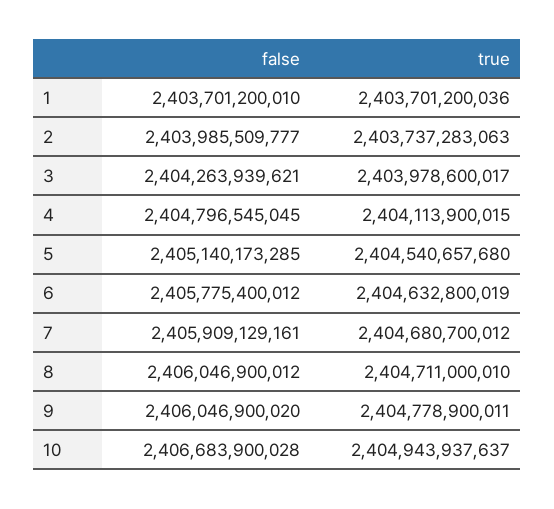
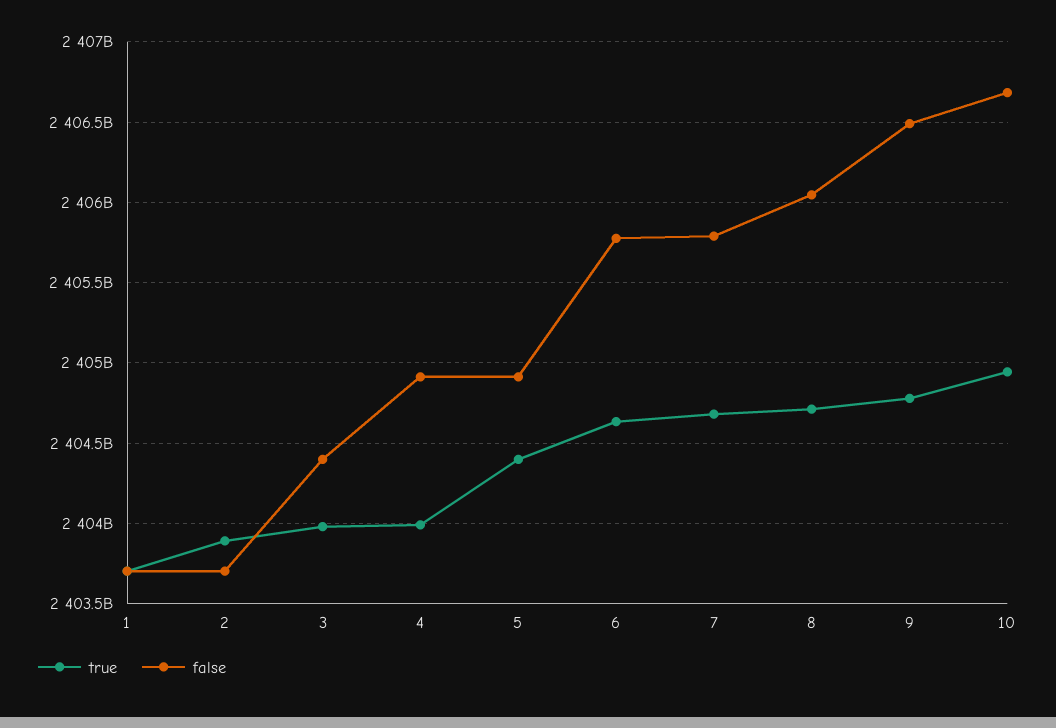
  {
    "false": {
      "1": 2403701200010,
-     "2": 2403985509777,
+     "2": 2403700000000,
-     "3": 2404263939621,
+     "3": 2404400000000,
-     "4": 2404796545045,
+     "4": 2404900000000,
-     "5": 2405140173285,
+     "5": 2404900000000,
      "6": 2405775400012,
-     "7": 2405909129161,
+     "7": 2405800000000,
      "8": 2406046900012,
-     "9": 2406046900020,
+     "9": 2406500000000,
      "10": 2406683900028
    },
    "true": {
      "1": 2403701200036,
-     "2": 2403737283063,
+     "2": 2403900000000,
      "3": 2403978600017,
-     "4": 2404113900015,
+     "4": 2404000000000,
-     "5": 2404540657680,
+     "5": 2404400000000,
      "6": 2404632800019,
      "7": 2404680700012,
      "8": 2404711000010,
      "9": 2404778900011,
      "10": 2404943937637
    }
  }

